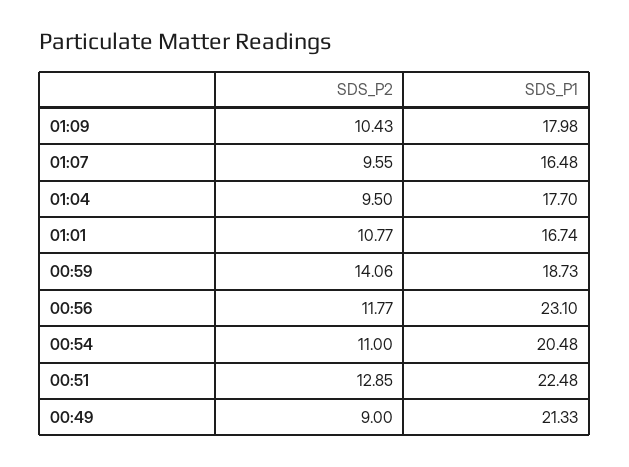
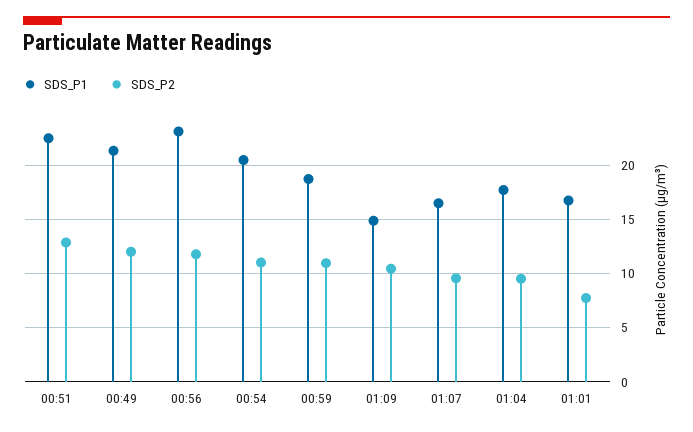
  {
    "SDS_P2": {
      "01:09": 10.43,
      "01:07": 9.55,
      "01:04": 9.5,
-     "01:01": 10.77,
+     "01:01": 8,
-     "00:59": 14.06,
+     "00:59": 11,
      "00:56": 11.77,
      "00:54": 11,
      "00:51": 12.85,
-     "00:49": 9
+     "00:49": 12
    },
    "SDS_P1": {
-     "01:09": 17.98,
+     "01:09": 15,
      "01:07": 16.48,
      "01:04": 17.7,
      "01:01": 16.74,
      "00:59": 18.73,
      "00:56": 23.1,
      "00:54": 20.48,
      "00:51": 22.48,
      "00:49": 21.33
    }
  }

